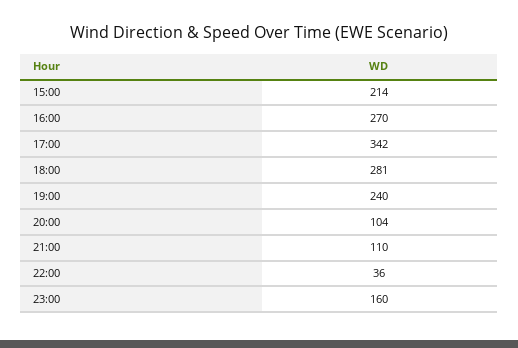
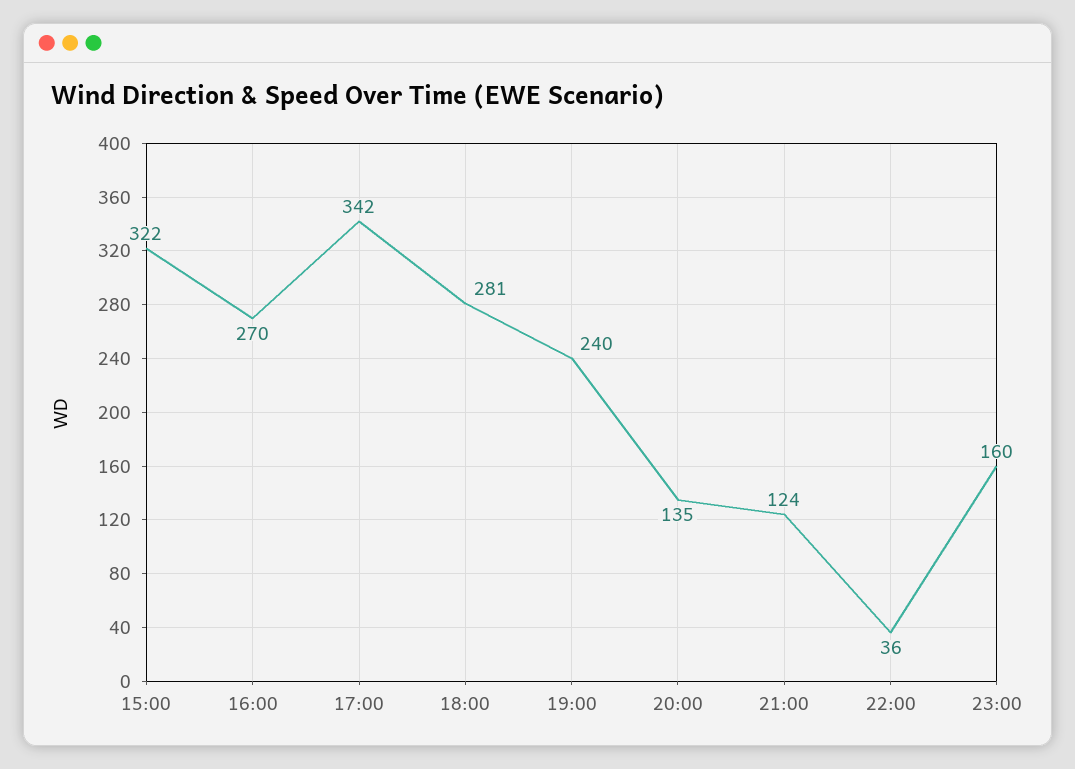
  {
-   "15:00": 214,
+   "15:00": 322,
    "16:00": 270,
    "17:00": 342,
    "18:00": 281,
    "19:00": 240,
-   "20:00": 104,
+   "20:00": 135,
-   "21:00": 110,
+   "21:00": 124,
    "22:00": 36,
    "23:00": 160
  }

